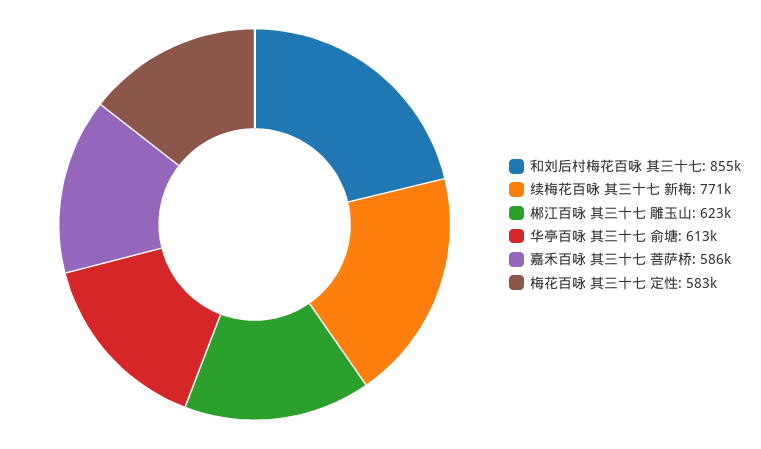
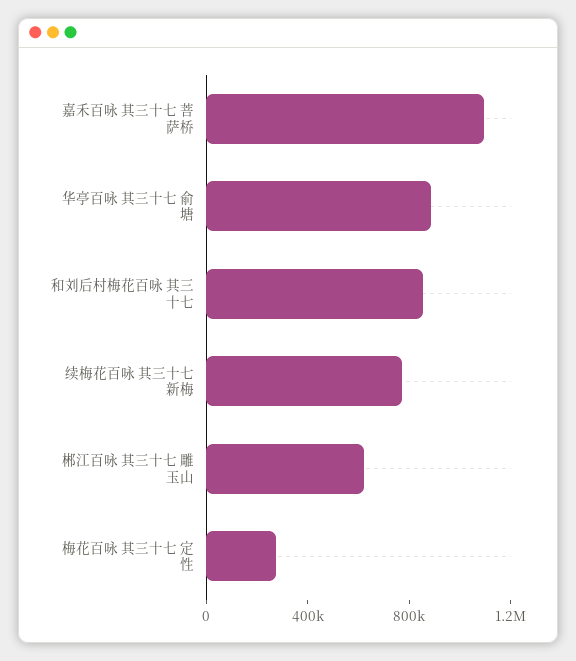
  {
    "和刘后村梅花百咏 其三十七": 855000,
    "续梅花百咏 其三十七 新梅": 771000,
    "郴江百咏 其三十七 雕玉山": 623000,
-   "华亭百咏 其三十七 俞塘": 613000,
+   "华亭百咏 其三十七 俞塘": 900000,
-   "嘉禾百咏 其三十七 菩萨桥": 586000,
+   "嘉禾百咏 其三十七 菩萨桥": 1100000,
-   "梅花百咏 其三十七 定性": 583000
+   "梅花百咏 其三十七 定性": 300000
  }

